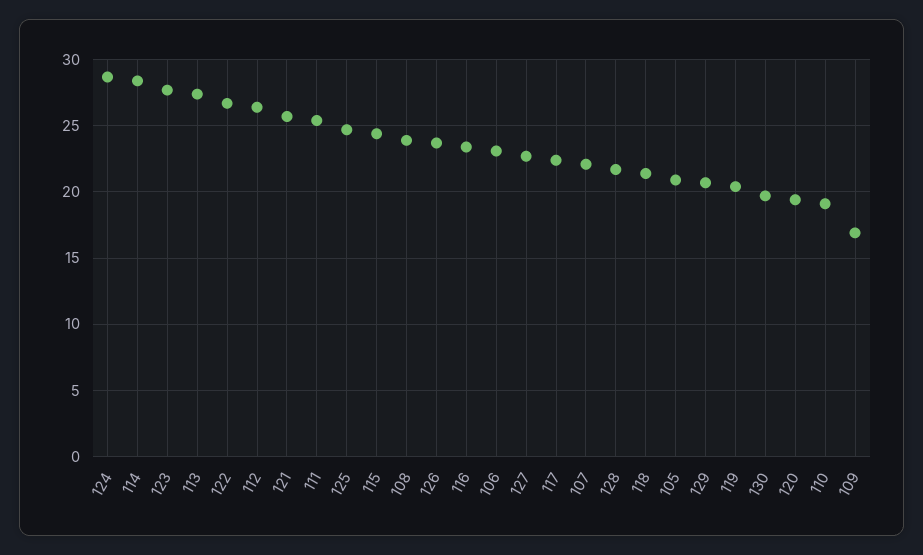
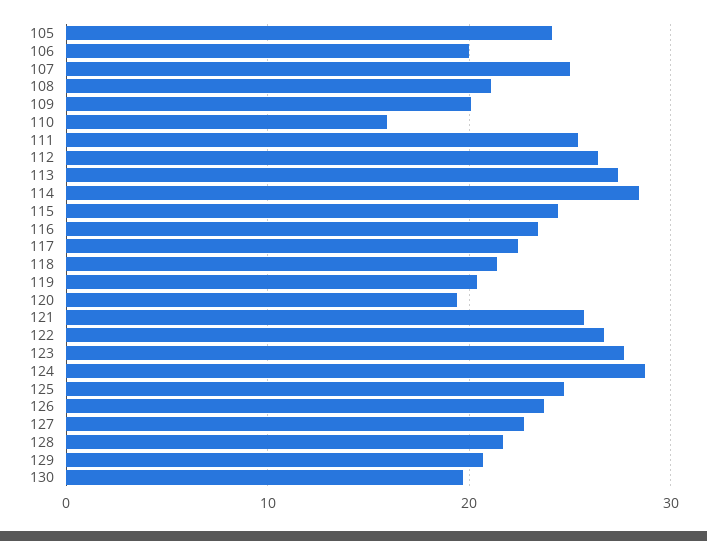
  {
    "124": 28.5,
    "114": 28.5,
    "123": 27.5,
    "113": 27.5,
    "122": 26.5,
    "112": 26.5,
    "121": 25.5,
    "111": 25.5,
    "125": 24.5,
    "115": 24.5,
-   "108": 24,
+   "108": 21,
    "126": 23.5,
    "116": 23.5,
-   "106": 23,
+   "106": 20,
    "127": 22.5,
    "117": 22.5,
-   "107": 22,
+   "107": 25,
    "128": 21.5,
    "118": 21.5,
-   "105": 21,
+   "105": 24,
    "129": 20.5,
    "119": 20.5,
    "130": 19.5,
    "120": 19.5,
-   "110": 19,
+   "110": 16,
-   "109": 17
+   "109": 20
  }

